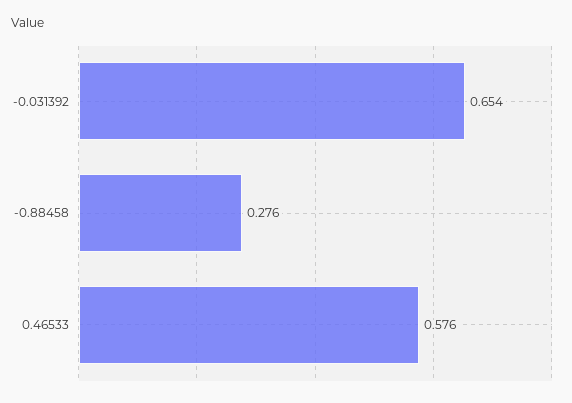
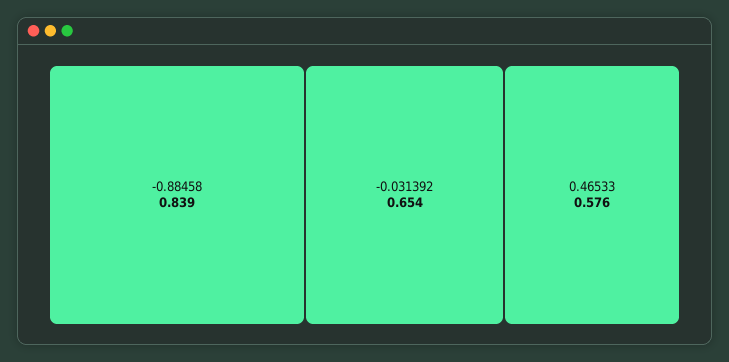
  {
    "-0.031392": 0.654,
-   "-0.88458": 0.276,
+   "-0.88458": 0.839,
    "0.46533": 0.576
  }

